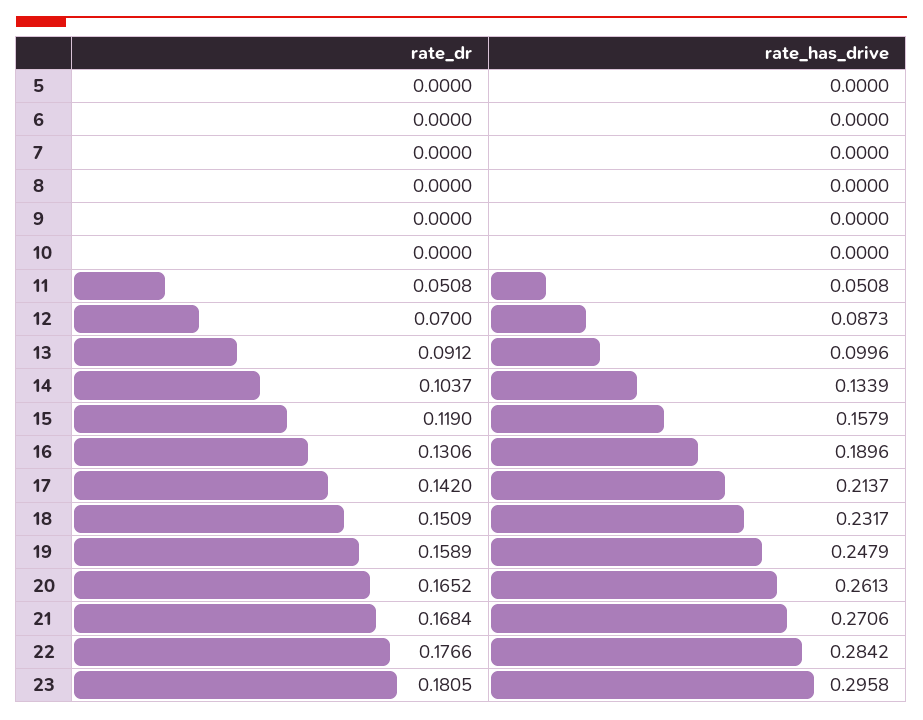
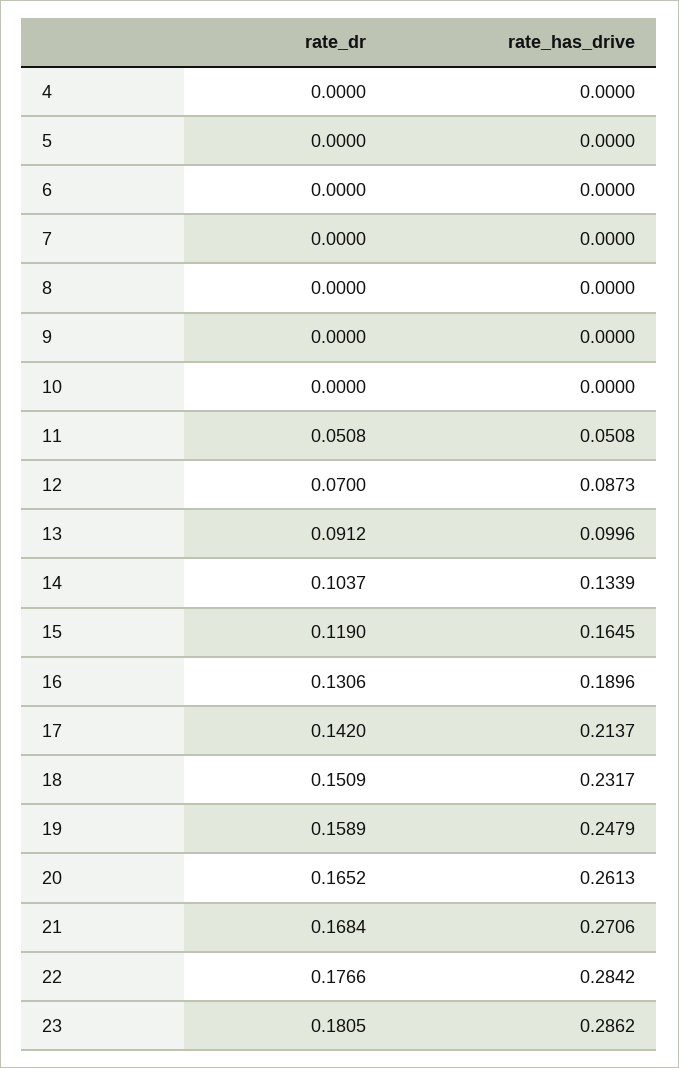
  {
    "rate_dr": {
      "5": 0,
      "6": 0,
      "7": 0,
      "8": 0,
      "9": 0,
      "10": 0,
      "11": 0.0508,
      "12": 0.07,
      "13": 0.0912,
      "14": 0.1037,
      "15": 0.119,
      "16": 0.1306,
      "17": 0.142,
      "18": 0.1509,
      "19": 0.1589,
      "20": 0.1652,
      "21": 0.1684,
      "22": 0.1766,
-     "23": 0.1805
+     "23": 0.1805,
+     "4": 0
    },
    "rate_has_drive": {
      "5": 0,
      "6": 0,
      "7": 0,
      "8": 0,
      "9": 0,
      "10": 0,
      "11": 0.0508,
      "12": 0.0873,
      "13": 0.0996,
      "14": 0.1339,
-     "15": 0.1579,
+     "15": 0.1645,
      "16": 0.1896,
      "17": 0.2137,
      "18": 0.2317,
      "19": 0.2479,
      "20": 0.2613,
      "21": 0.2706,
      "22": 0.2842,
-     "23": 0.2958
+     "23": 0.2862,
+     "4": 0
    }
  }

